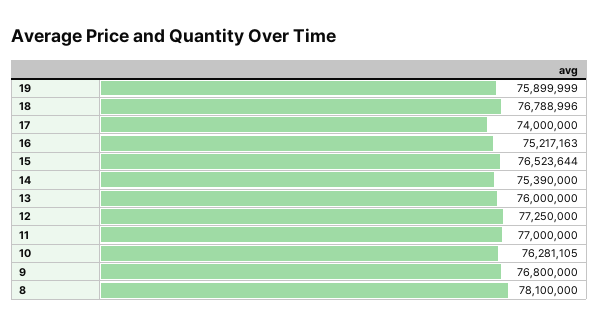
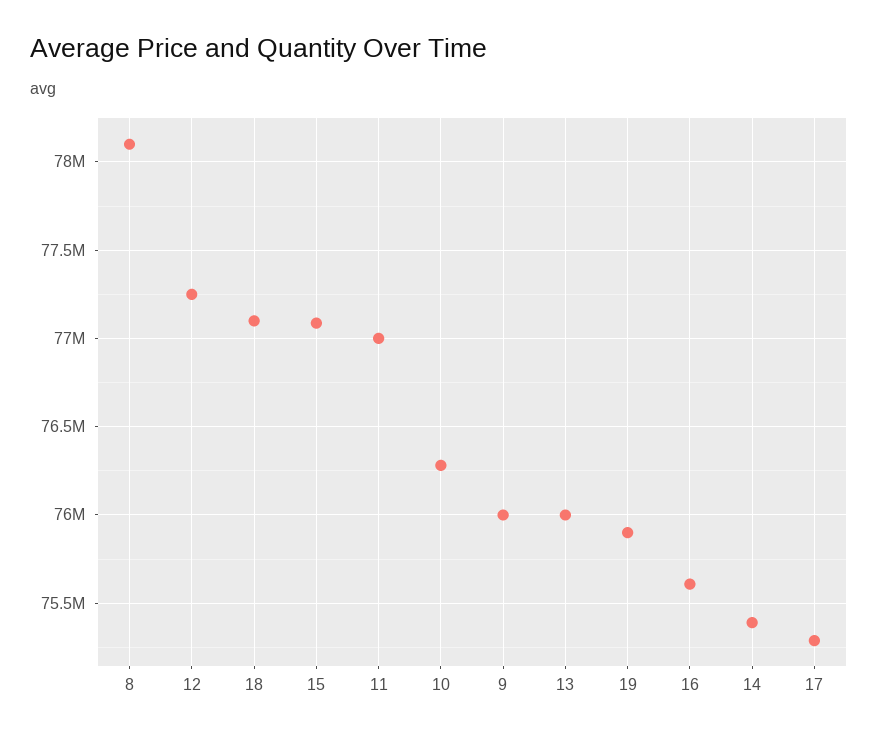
  {
    "19": 75899999,
-   "18": 76788996,
+   "18": 77100000,
-   "17": 74000000,
+   "17": 75300000,
-   "16": 75217163,
+   "16": 75600000,
-   "15": 76523644,
+   "15": 77100000,
    "14": 75390000,
    "13": 76000000,
    "12": 77250000,
    "11": 77000000,
    "10": 76281105,
-   "9": 76800000,
+   "9": 76000000,
    "8": 78100000
  }

